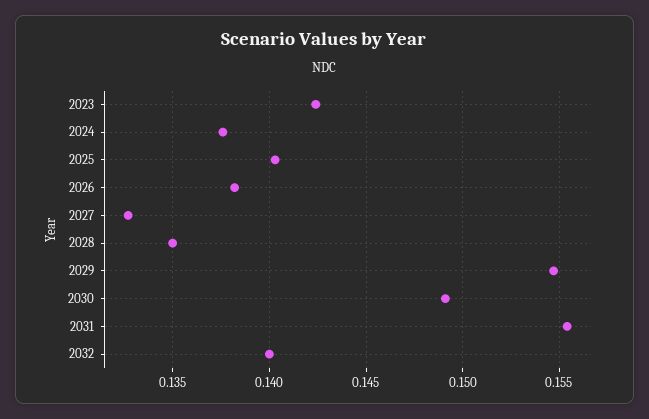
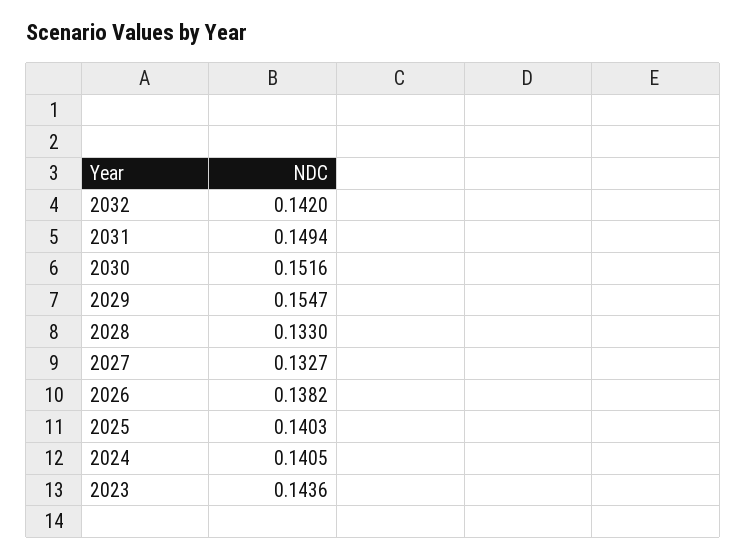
  {
-   "2023": 0.1425,
+   "2023": 0.1436,
-   "2024": 0.1375,
+   "2024": 0.1405,
    "2025": 0.1403,
    "2026": 0.1382,
    "2027": 0.1327,
-   "2028": 0.135,
+   "2028": 0.133,
    "2029": 0.1547,
-   "2030": 0.149,
+   "2030": 0.1516,
-   "2031": 0.1555,
+   "2031": 0.1494,
-   "2032": 0.14
+   "2032": 0.142
  }

